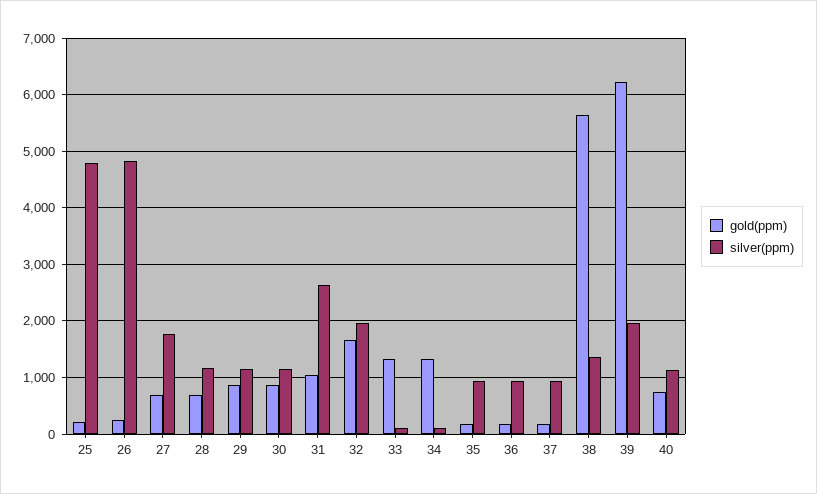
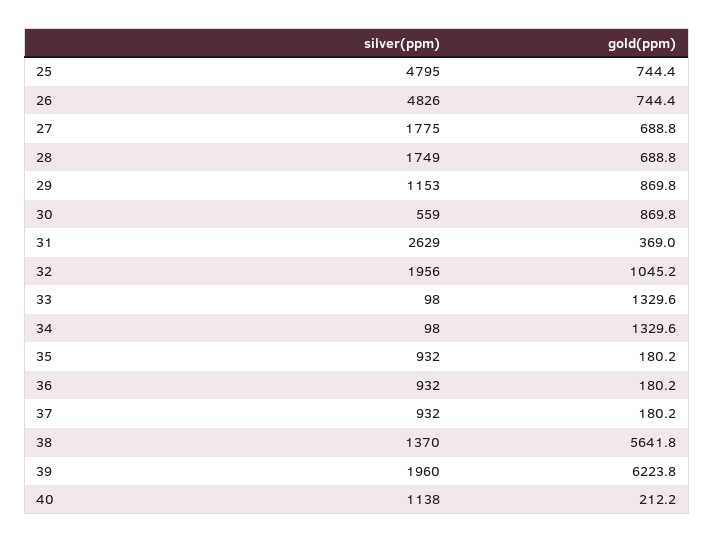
  {
    "gold(ppm)": {
-     "25": 200,
+     "25": 744.4,
-     "26": 200,
+     "26": 744.4,
      "27": 688.8,
      "28": 688.8,
      "29": 869.8,
      "30": 869.8,
-     "31": 1000,
+     "31": 369,
-     "32": 1600,
+     "32": 1045.2,
      "33": 1329.6,
      "34": 1329.6,
      "35": 180.2,
      "36": 180.2,
      "37": 180.2,
      "38": 5641.8,
      "39": 6223.8,
-     "40": 800
+     "40": 212.2
    },
    "silver(ppm)": {
      "25": 4795,
      "26": 4826,
      "27": 1775,
-     "28": 1200,
+     "28": 1749,
      "29": 1153,
-     "30": 1200,
+     "30": 559,
      "31": 2629,
      "32": 1956,
      "33": 98,
      "34": 98,
      "35": 932,
      "36": 932,
      "37": 932,
      "38": 1370,
      "39": 1960,
      "40": 1138
    }
  }

